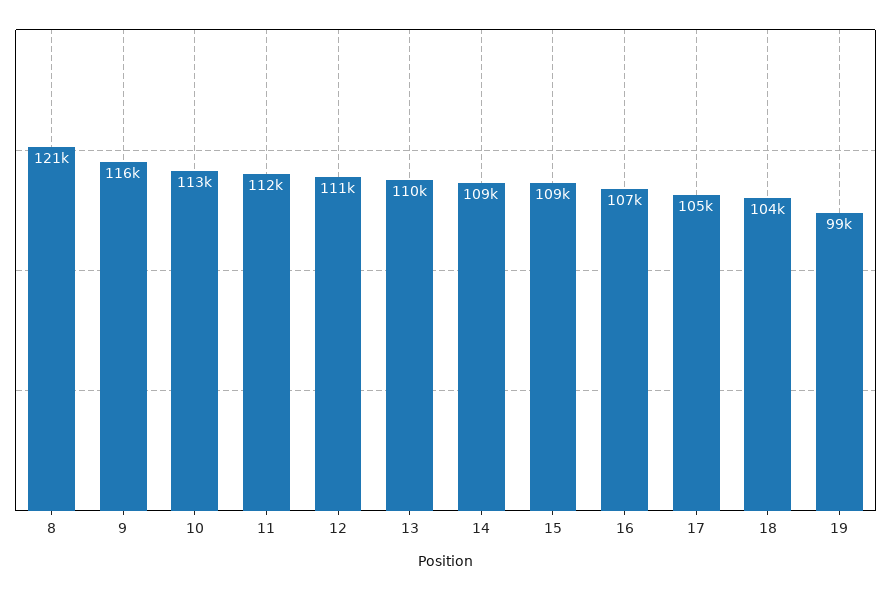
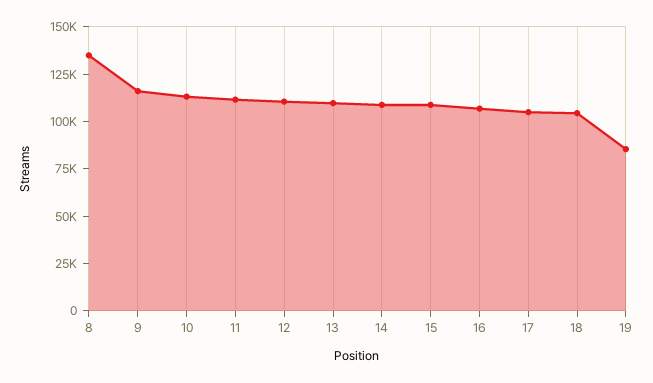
  {
-   "8": 121000,
+   "8": 135000,
    "9": 116000,
    "10": 113000,
    "11": 112000,
    "12": 111000,
    "13": 110000,
    "14": 109000,
    "15": 109000,
    "16": 107000,
    "17": 105000,
    "18": 104000,
-   "19": 99000
+   "19": 85000
  }

